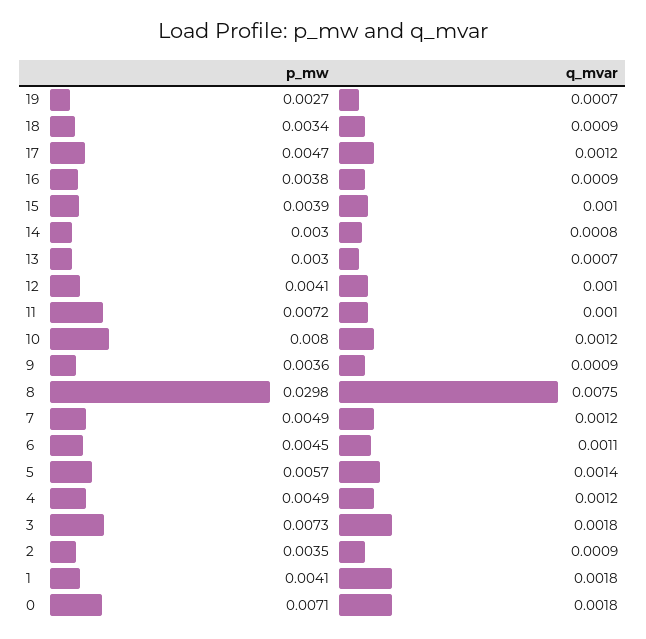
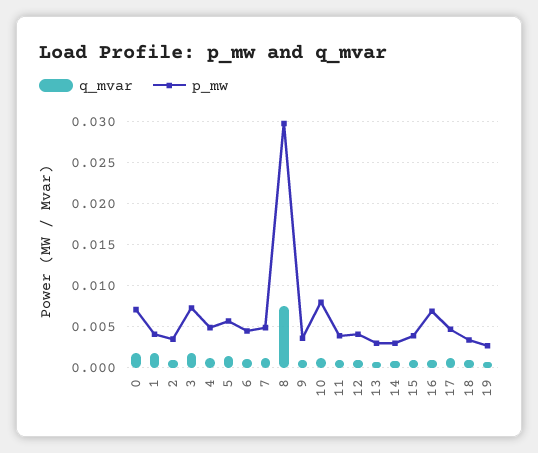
  {
    "p_mw": {
      "19": 0.0027,
      "18": 0.0034,
      "17": 0.0047,
-     "16": 0.0038,
+     "16": 0.007,
      "15": 0.0039,
      "14": 0.003,
      "13": 0.003,
      "12": 0.0041,
-     "11": 0.0072,
+     "11": 0.004,
      "10": 0.008,
      "9": 0.0036,
      "8": 0.0298,
      "7": 0.0049,
      "6": 0.0045,
      "5": 0.0057,
      "4": 0.0049,
      "3": 0.0073,
      "2": 0.0035,
      "1": 0.0041,
      "0": 0.0071
    },
    "q_mvar": {
      "19": 0.0007,
      "18": 0.0009,
      "17": 0.0012,
      "16": 0.0009,
      "15": 0.001,
      "14": 0.0008,
      "13": 0.0007,
      "12": 0.001,
      "11": 0.001,
      "10": 0.0012,
      "9": 0.0009,
      "8": 0.0075,
      "7": 0.0012,
      "6": 0.0011,
      "5": 0.0014,
      "4": 0.0012,
      "3": 0.0018,
      "2": 0.0009,
      "1": 0.0018,
      "0": 0.0018
    }
  }

